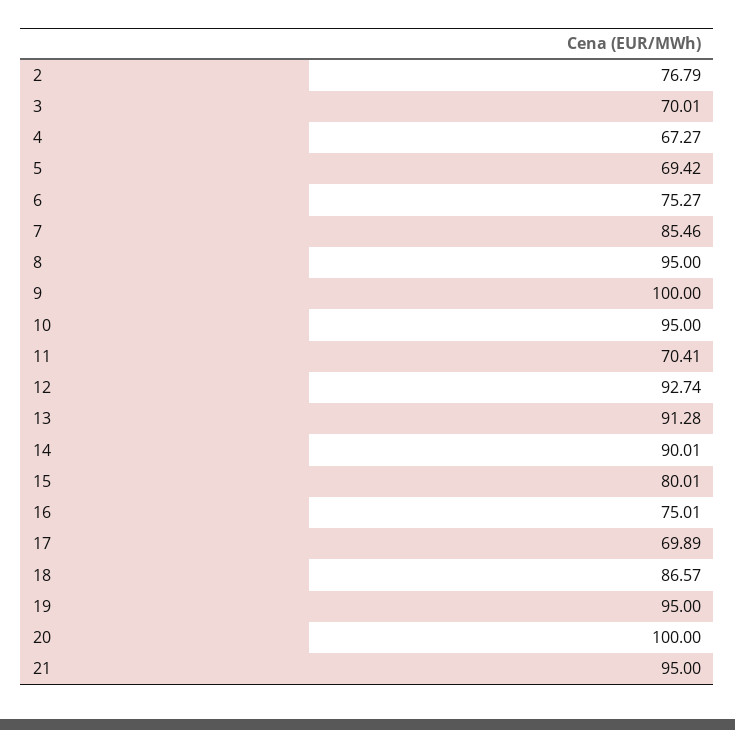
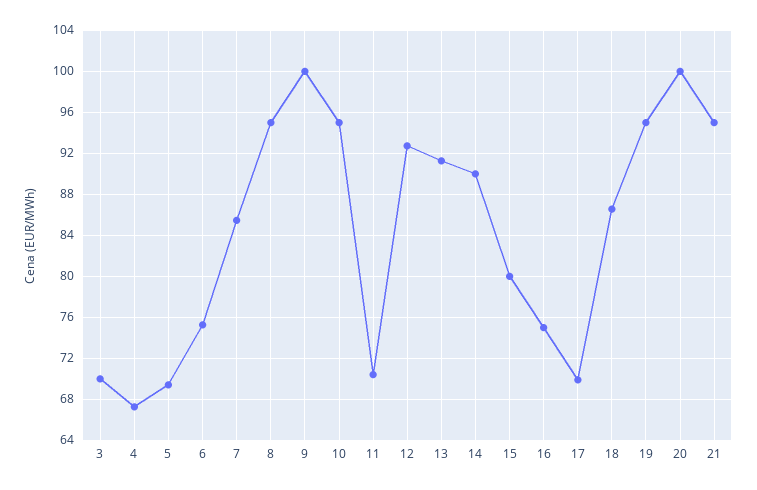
  {
-   "2": 76.79,
    "3": 70.01,
    "4": 67.27,
    "5": 69.42,
    "6": 75.27,
    "7": 85.46,
    "8": 95,
    "9": 100,
    "10": 95,
    "11": 70.41,
    "12": 92.74,
    "13": 91.28,
    "14": 90.01,
    "15": 80.01,
    "16": 75.01,
    "17": 69.89,
    "18": 86.57,
    "19": 95,
    "20": 100,
    "21": 95
  }

